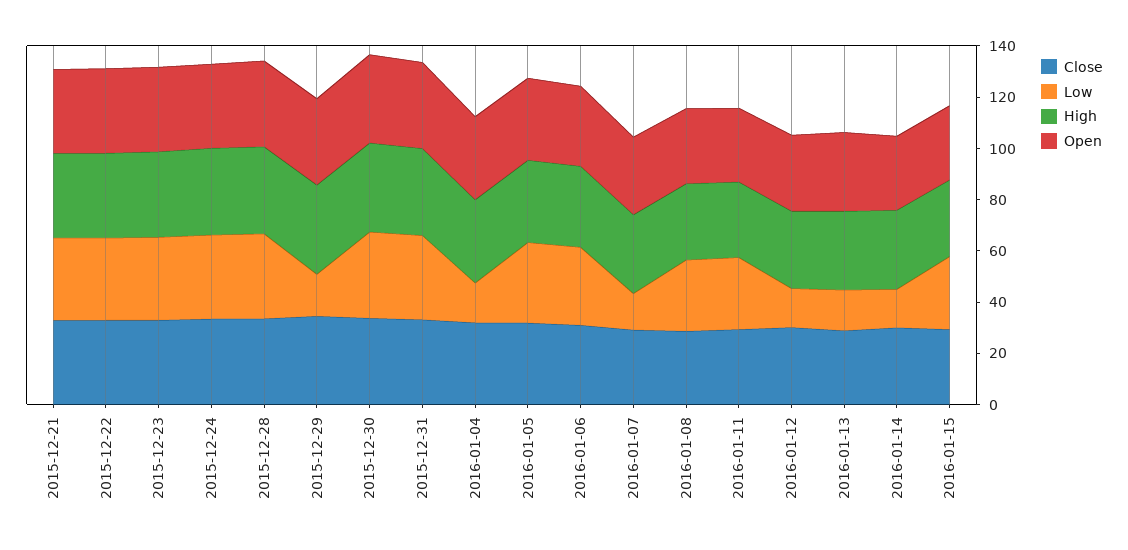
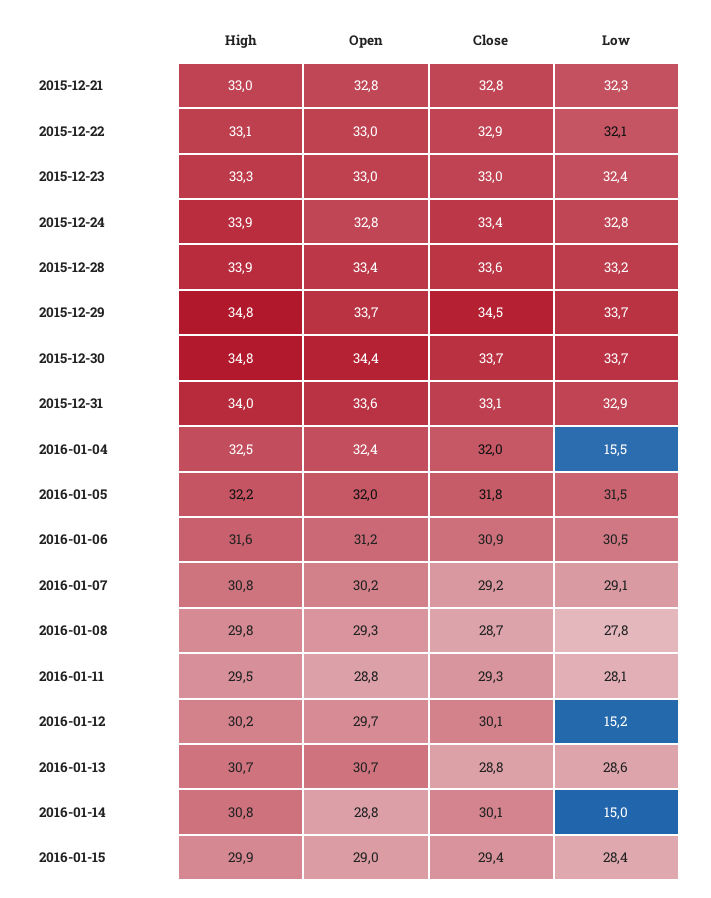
  {
    "Close": {
      "2015-12-21": 32.8,
      "2015-12-22": 32.9,
      "2015-12-23": 33,
      "2015-12-24": 33.4,
      "2015-12-28": 33.6,
      "2015-12-29": 34.5,
      "2015-12-30": 33.7,
      "2015-12-31": 33.1,
      "2016-01-04": 32,
      "2016-01-05": 31.8,
      "2016-01-06": 30.9,
      "2016-01-07": 29.2,
      "2016-01-08": 28.7,
      "2016-01-11": 29.3,
      "2016-01-12": 30.1,
      "2016-01-13": 28.8,
      "2016-01-14": 30.1,
      "2016-01-15": 29.4
    },
    "Low": {
      "2015-12-21": 32.3,
      "2015-12-22": 32.1,
      "2015-12-23": 32.4,
      "2015-12-24": 32.8,
      "2015-12-28": 33.2,
-     "2015-12-29": 15,
+     "2015-12-29": 33.7,
      "2015-12-30": 33.7,
      "2015-12-31": 32.9,
      "2016-01-04": 15.5,
      "2016-01-05": 31.5,
      "2016-01-06": 30.5,
-     "2016-01-07": 15,
+     "2016-01-07": 29.1,
      "2016-01-08": 27.8,
      "2016-01-11": 28.1,
      "2016-01-12": 15.2,
-     "2016-01-13": 15,
+     "2016-01-13": 28.6,
      "2016-01-14": 15,
      "2016-01-15": 28.4
    },
    "High": {
      "2015-12-21": 33,
      "2015-12-22": 33.1,
      "2015-12-23": 33.3,
      "2015-12-24": 33.9,
      "2015-12-28": 33.9,
      "2015-12-29": 34.8,
      "2015-12-30": 34.8,
      "2015-12-31": 34,
      "2016-01-04": 32.5,
      "2016-01-05": 32.2,
      "2016-01-06": 31.6,
      "2016-01-07": 30.8,
      "2016-01-08": 29.8,
      "2016-01-11": 29.5,
      "2016-01-12": 30.2,
      "2016-01-13": 30.7,
      "2016-01-14": 30.8,
      "2016-01-15": 29.9
    },
    "Open": {
      "2015-12-21": 32.8,
      "2015-12-22": 33,
      "2015-12-23": 33,
      "2015-12-24": 32.8,
      "2015-12-28": 33.4,
      "2015-12-29": 33.7,
      "2015-12-30": 34.4,
      "2015-12-31": 33.6,
      "2016-01-04": 32.4,
      "2016-01-05": 32,
      "2016-01-06": 31.2,
      "2016-01-07": 30.2,
      "2016-01-08": 29.3,
      "2016-01-11": 28.8,
      "2016-01-12": 29.7,
      "2016-01-13": 30.7,
      "2016-01-14": 28.8,
      "2016-01-15": 29
    }
  }

